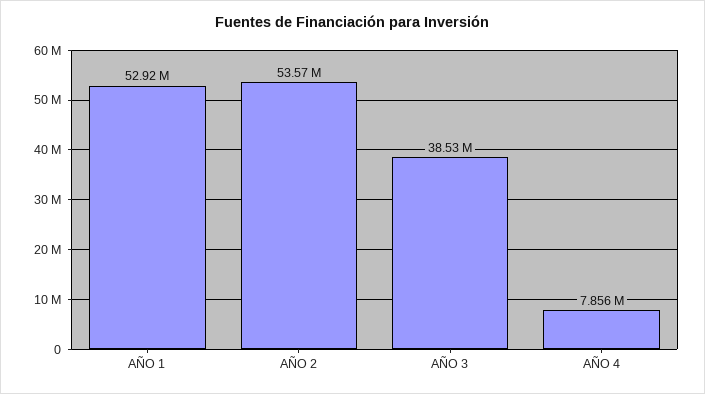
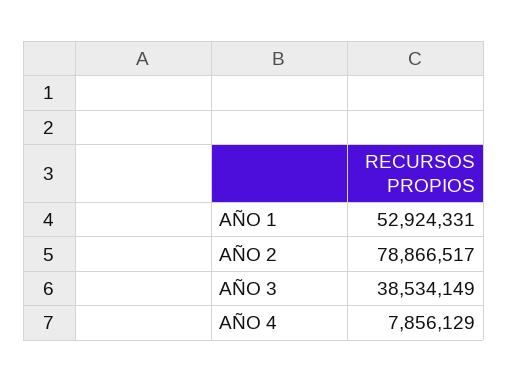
  {
    "AÑO 1": 52924331,
-   "AÑO 2": 53570000,
+   "AÑO 2": 78866517,
    "AÑO 3": 38534149,
    "AÑO 4": 7856129
  }

